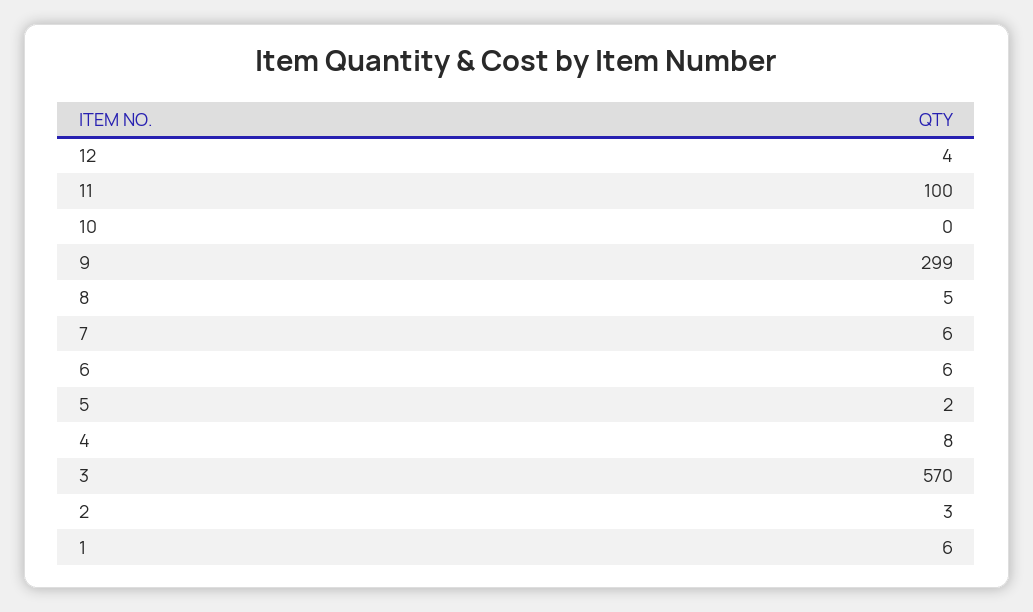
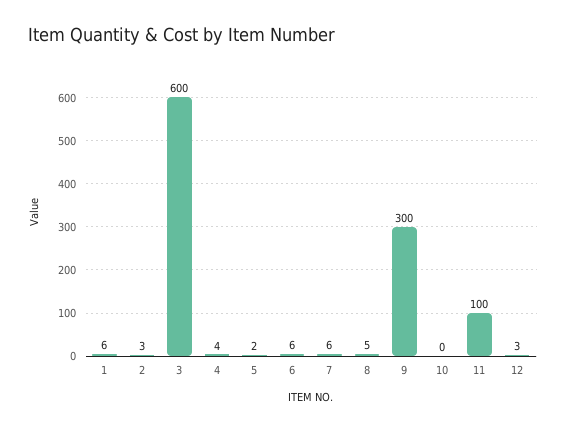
  {
-   "12": 4,
+   "12": 3,
    "11": 100,
    "10": 0,
-   "9": 299,
+   "9": 300,
    "8": 5,
    "7": 6,
    "6": 6,
    "5": 2,
-   "4": 8,
+   "4": 4,
-   "3": 570,
+   "3": 600,
    "2": 3,
    "1": 6
  }

